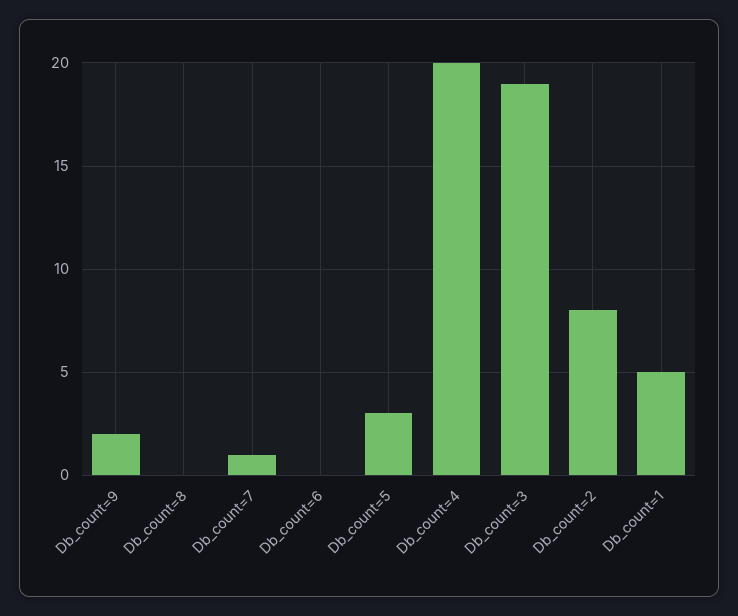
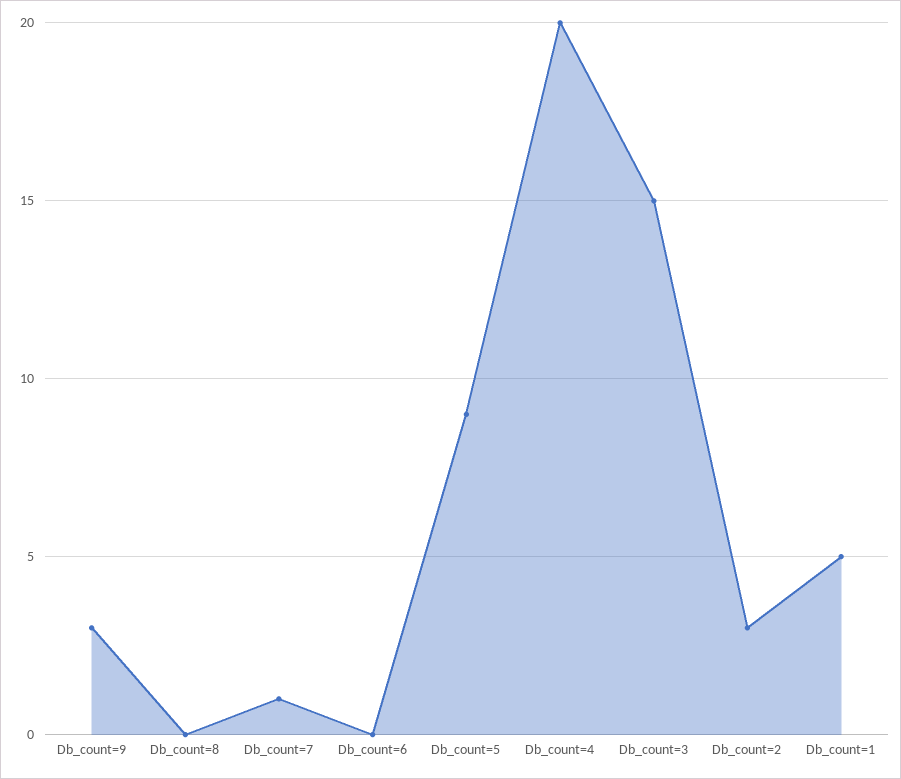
  {
-   "Db_count=9": 2,
+   "Db_count=9": 3,
    "Db_count=8": 0,
    "Db_count=7": 1,
    "Db_count=6": 0,
-   "Db_count=5": 3,
+   "Db_count=5": 9,
    "Db_count=4": 20,
-   "Db_count=3": 19,
+   "Db_count=3": 15,
-   "Db_count=2": 8,
+   "Db_count=2": 3,
    "Db_count=1": 5
  }

